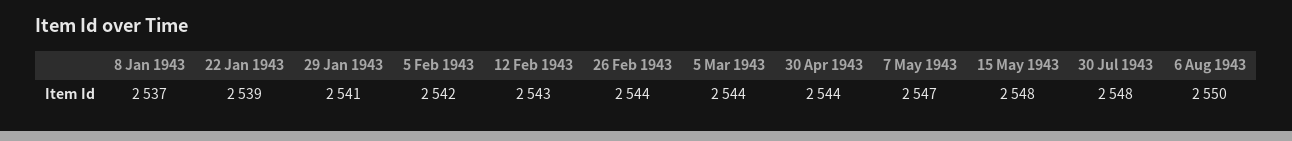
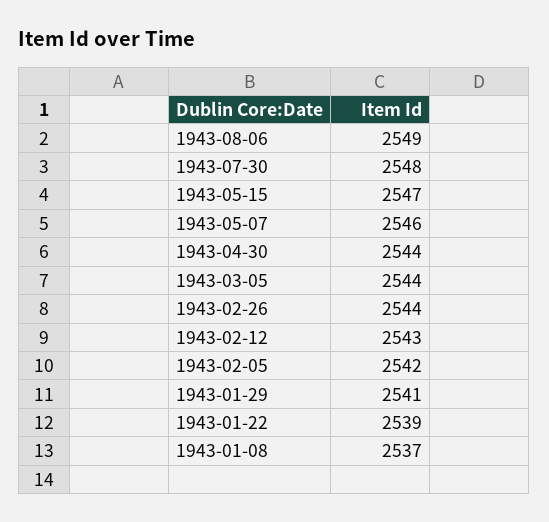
  {
    "8 Jan 1943": 2537,
    "22 Jan 1943": 2539,
    "29 Jan 1943": 2541,
    "5 Feb 1943": 2542,
    "12 Feb 1943": 2543,
    "26 Feb 1943": 2544,
    "5 Mar 1943": 2544,
    "30 Apr 1943": 2544,
-   "7 May 1943": 2547,
+   "7 May 1943": 2546,
-   "15 May 1943": 2548,
+   "15 May 1943": 2547,
    "30 Jul 1943": 2548,
-   "6 Aug 1943": 2550
+   "6 Aug 1943": 2549
  }

